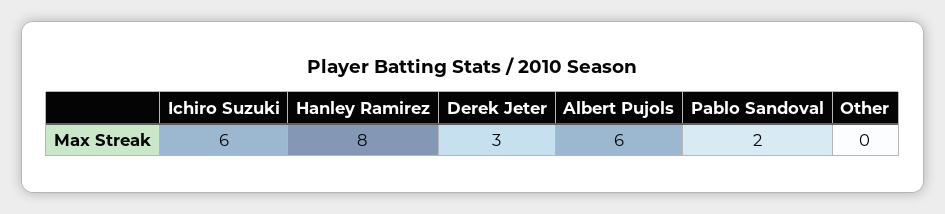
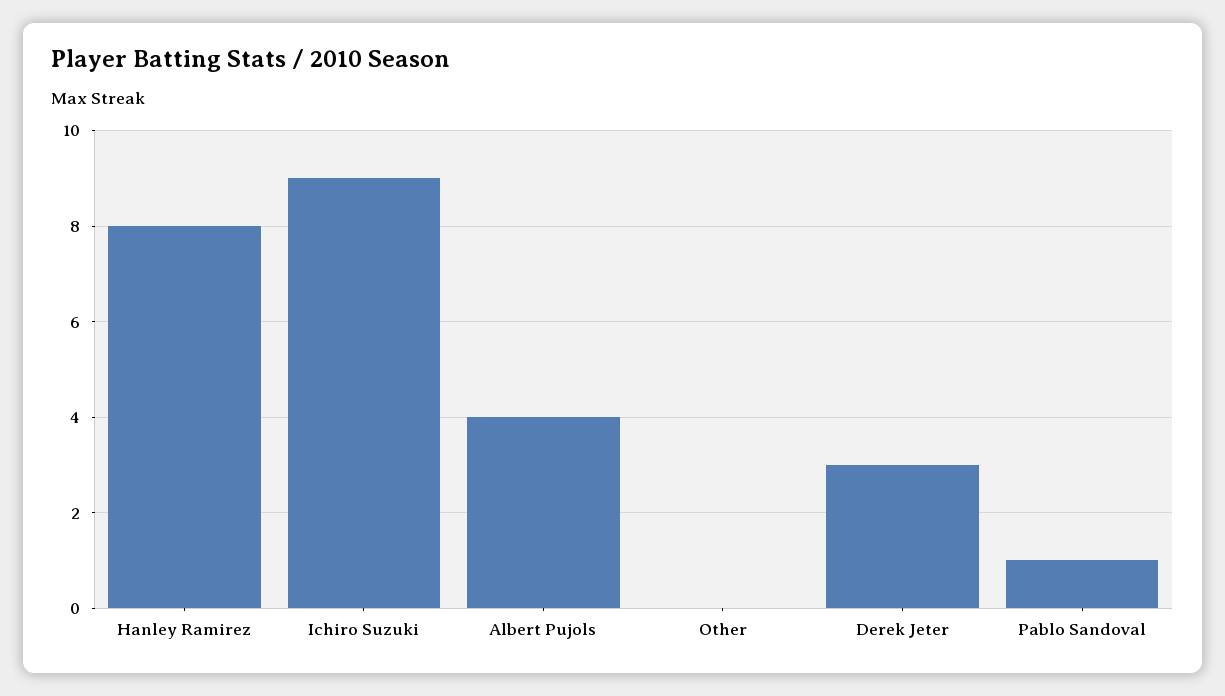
  {
-   "Ichiro Suzuki": 6,
+   "Ichiro Suzuki": 9,
    "Hanley Ramirez": 8,
    "Derek Jeter": 3,
-   "Albert Pujols": 6,
+   "Albert Pujols": 4,
-   "Pablo Sandoval": 2,
+   "Pablo Sandoval": 1,
    "Other": 0
  }

